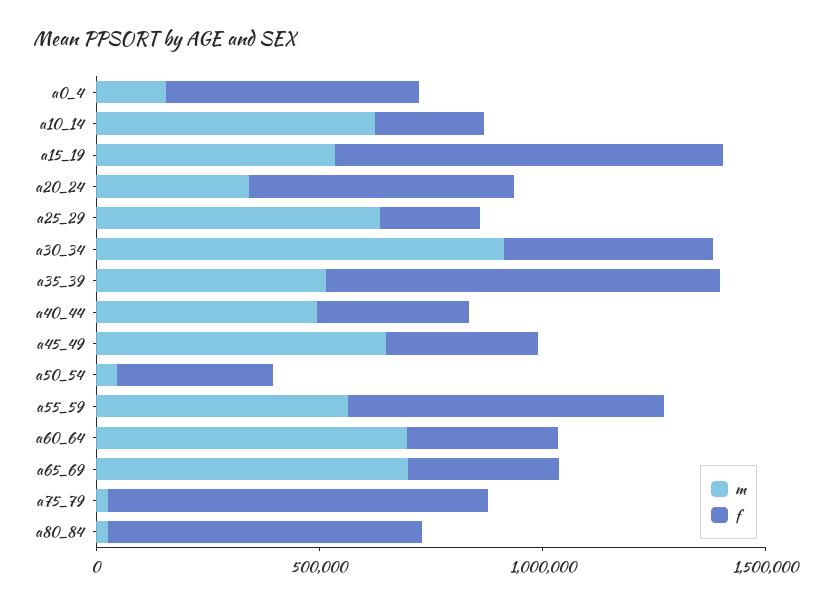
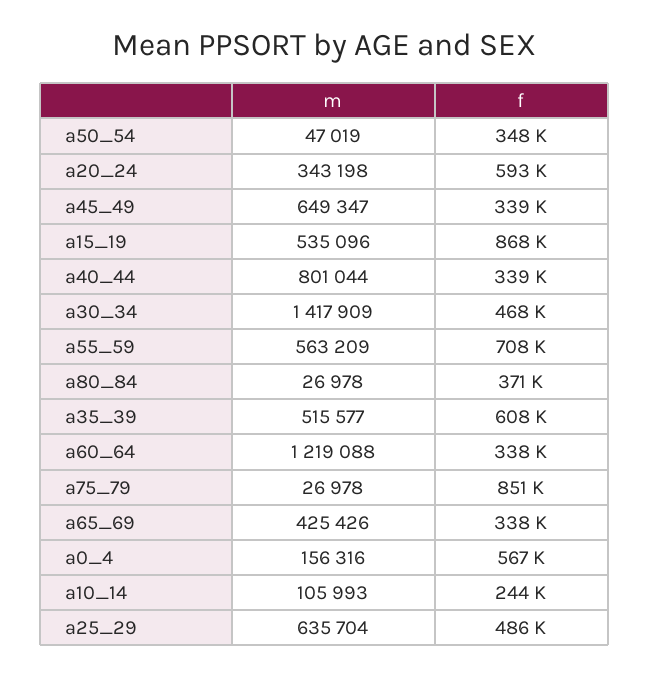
  {
    "m": {
      "a0_4": 156316,
-     "a10_14": 600000,
+     "a10_14": 105993,
      "a15_19": 535096,
      "a20_24": 343198,
      "a25_29": 635704,
-     "a30_34": 900000,
+     "a30_34": 1417909,
      "a35_39": 515577,
-     "a40_44": 500000,
+     "a40_44": 801044,
      "a45_49": 649347,
      "a50_54": 47019,
      "a55_59": 563209,
-     "a60_64": 700000,
+     "a60_64": 1219088,
-     "a65_69": 700000,
+     "a65_69": 425426,
      "a75_79": 26978,
      "a80_84": 26978
    },
    "f": {
      "a0_4": 567000,
      "a10_14": 244000,
      "a15_19": 868000,
      "a20_24": 593000,
-     "a25_29": 200000,
+     "a25_29": 486000,
      "a30_34": 468000,
-     "a35_39": 900000,
+     "a35_39": 608000,
      "a40_44": 339000,
      "a45_49": 339000,
      "a50_54": 348000,
      "a55_59": 708000,
      "a60_64": 338000,
      "a65_69": 338000,
      "a75_79": 851000,
-     "a80_84": 700000
+     "a80_84": 371000
    }
  }

